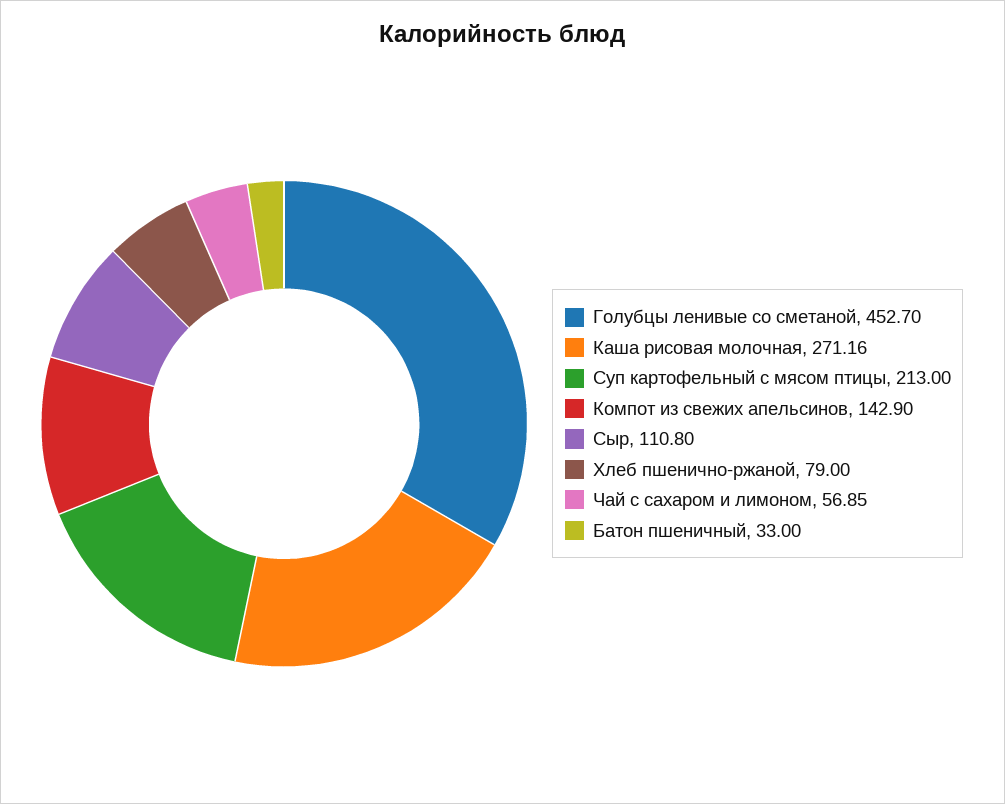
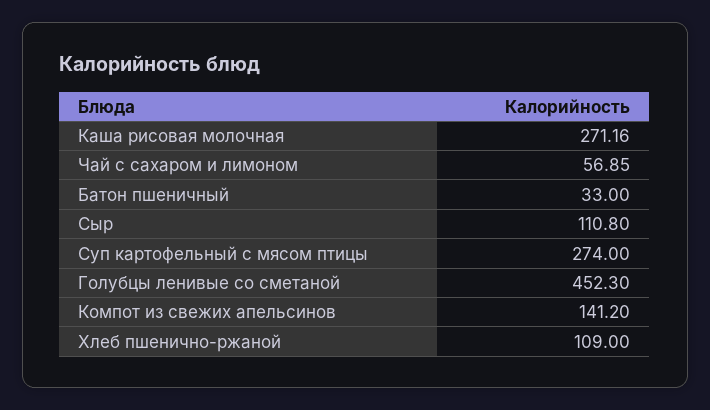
  {
-   "Голубцы ленивые со сметаной": 452.7,
+   "Голубцы ленивые со сметаной": 452.3,
    "Каша рисовая молочная": 271.16,
-   "Суп картофельный с мясом птицы": 213,
+   "Суп картофельный с мясом птицы": 274,
-   "Компот из свежих апельсинов": 142.9,
+   "Компот из свежих апельсинов": 141.2,
    "Сыр": 110.8,
-   "Хлеб пшенично-ржаной": 79,
+   "Хлеб пшенично-ржаной": 109,
    "Чай с сахаром и лимоном": 56.85,
    "Батон пшеничный": 33
  }

